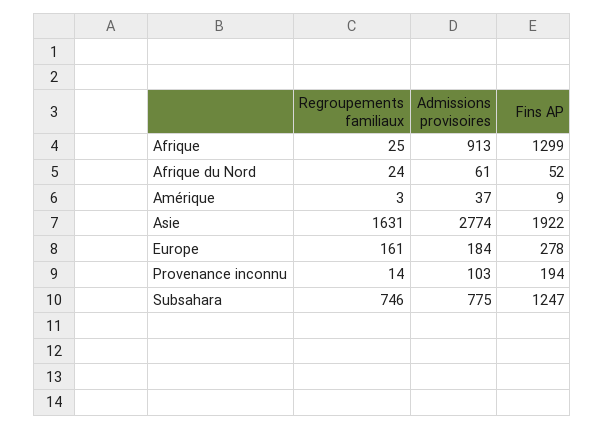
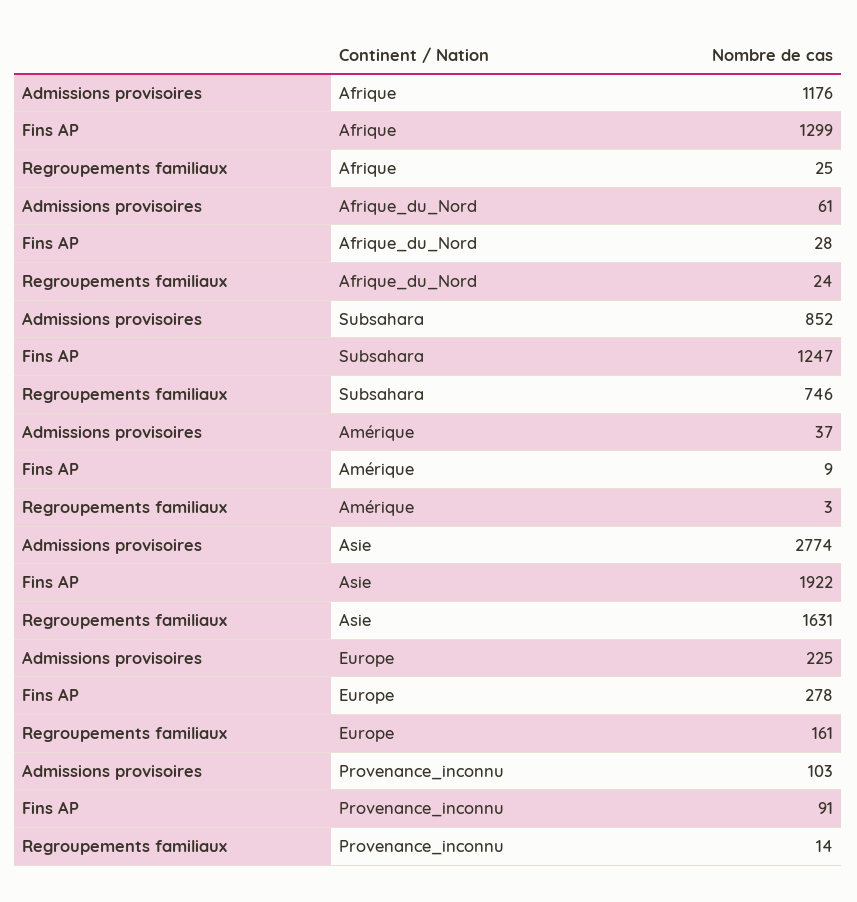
  {
    "Regroupements familiaux": {
      "Afrique": 25,
      "Afrique du Nord": 24,
      "Amérique": 3,
      "Asie": 1631,
      "Europe": 161,
      "Provenance inconnu": 14,
      "Subsahara": 746
    },
    "Admissions provisoires": {
-     "Afrique": 913,
+     "Afrique": 1176,
      "Afrique du Nord": 61,
      "Amérique": 37,
      "Asie": 2774,
-     "Europe": 184,
+     "Europe": 225,
      "Provenance inconnu": 103,
-     "Subsahara": 775
+     "Subsahara": 852
    },
    "Fins AP": {
      "Afrique": 1299,
-     "Afrique du Nord": 52,
+     "Afrique du Nord": 28,
      "Amérique": 9,
      "Asie": 1922,
      "Europe": 278,
-     "Provenance inconnu": 194,
+     "Provenance inconnu": 91,
      "Subsahara": 1247
    }
  }

